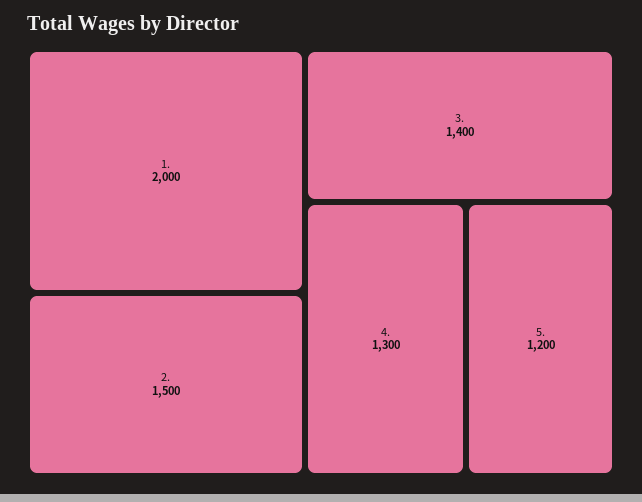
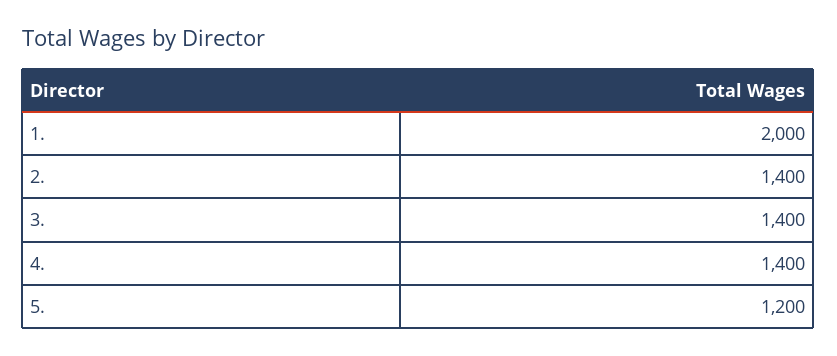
  {
    "1.": 2000,
-   "2.": 1500,
+   "2.": 1400,
    "3.": 1400,
-   "4.": 1300,
+   "4.": 1400,
    "5.": 1200
  }

